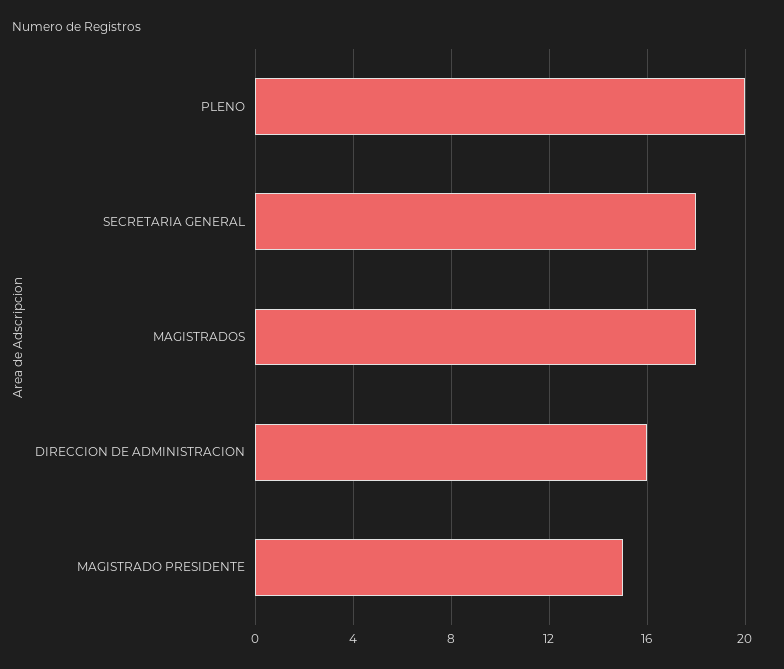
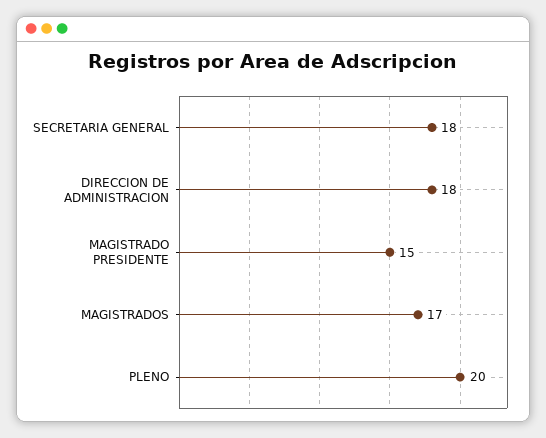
  {
    "PLENO": 20,
    "SECRETARIA GENERAL": 18,
-   "MAGISTRADOS": 18,
+   "MAGISTRADOS": 17,
-   "DIRECCION DE ADMINISTRACION": 16,
+   "DIRECCION DE ADMINISTRACION": 18,
    "MAGISTRADO PRESIDENTE": 15
  }

